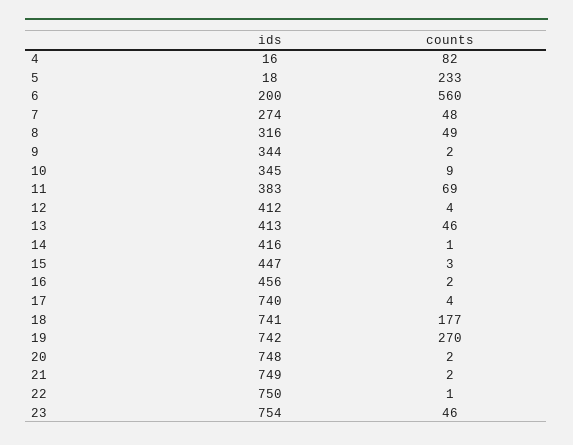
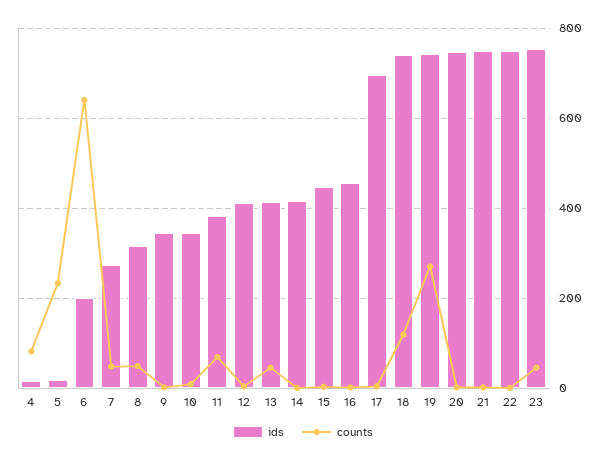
  {
    "ids": {
      "4": 16,
      "5": 18,
      "6": 200,
      "7": 274,
      "8": 316,
      "9": 344,
      "10": 345,
      "11": 383,
      "12": 412,
      "13": 413,
      "14": 416,
      "15": 447,
      "16": 456,
-     "17": 740,
+     "17": 700,
      "18": 741,
      "19": 742,
      "20": 748,
      "21": 749,
      "22": 750,
      "23": 754
    },
    "counts": {
      "4": 82,
      "5": 233,
-     "6": 560,
+     "6": 640,
      "7": 48,
      "8": 49,
      "9": 2,
      "10": 9,
      "11": 69,
      "12": 4,
      "13": 46,
      "14": 1,
      "15": 3,
      "16": 2,
      "17": 4,
-     "18": 177,
+     "18": 120,
      "19": 270,
      "20": 2,
      "21": 2,
      "22": 1,
      "23": 46
    }
  }

